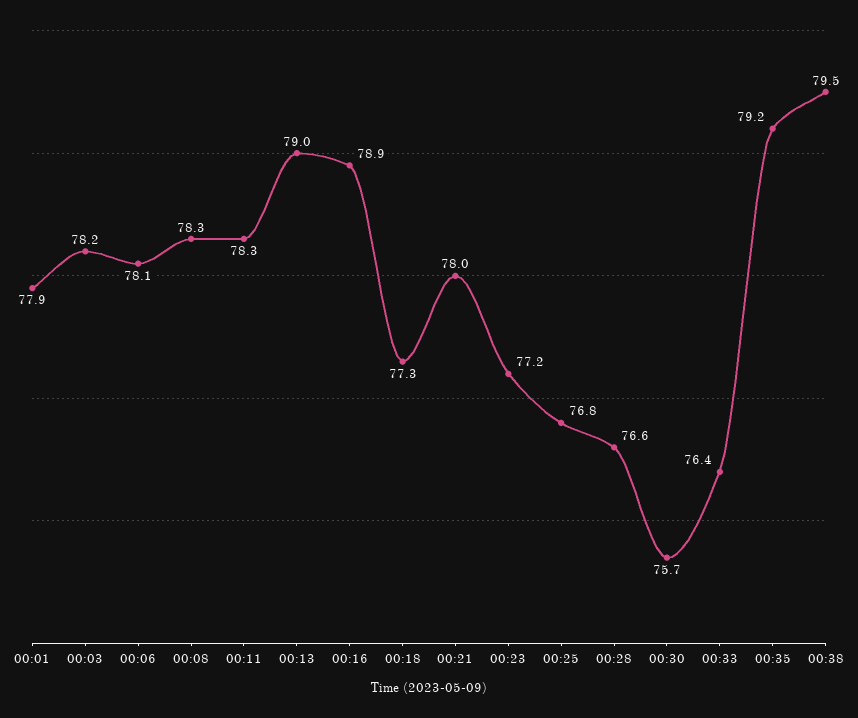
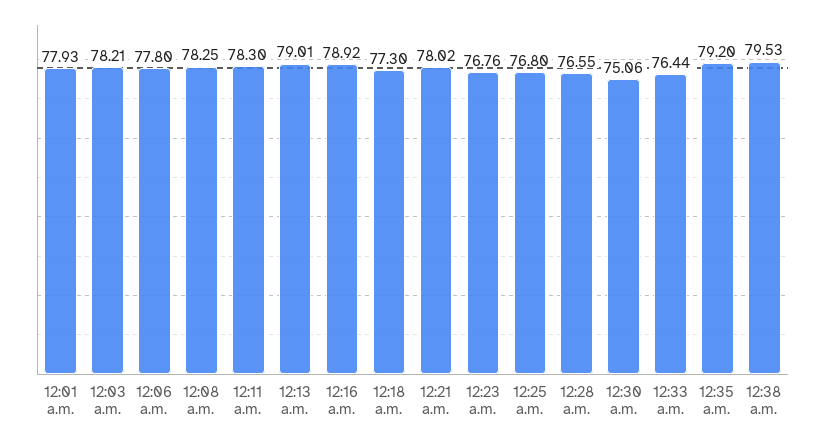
  {
    "00:01": 77.93,
    "00:03": 78.21,
-   "00:06": 78.1,
+   "00:06": 77.8,
    "00:08": 78.25,
    "00:11": 78.3,
    "00:13": 79.01,
    "00:16": 78.92,
    "00:18": 77.3,
    "00:21": 78.02,
-   "00:23": 77.2,
+   "00:23": 76.76,
    "00:25": 76.8,
    "00:28": 76.55,
-   "00:30": 75.7,
+   "00:30": 75.06,
    "00:33": 76.44,
    "00:35": 79.2,
    "00:38": 79.53
  }

